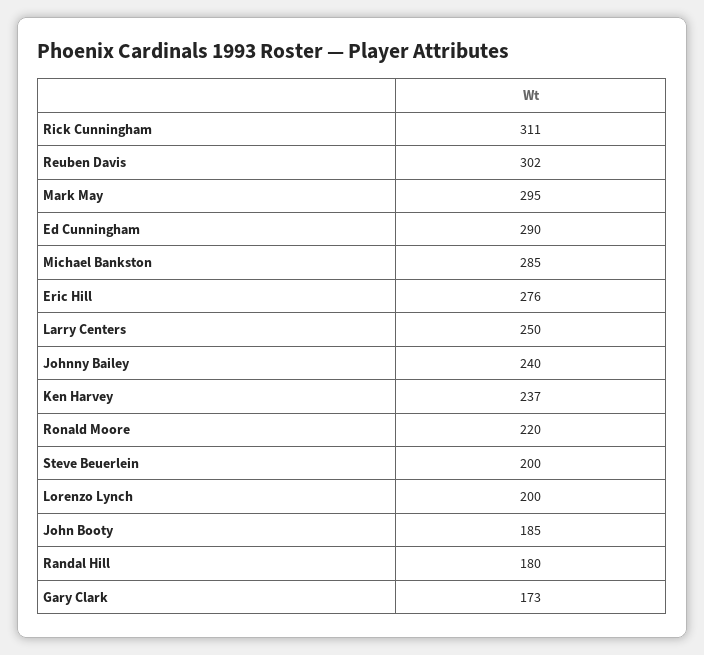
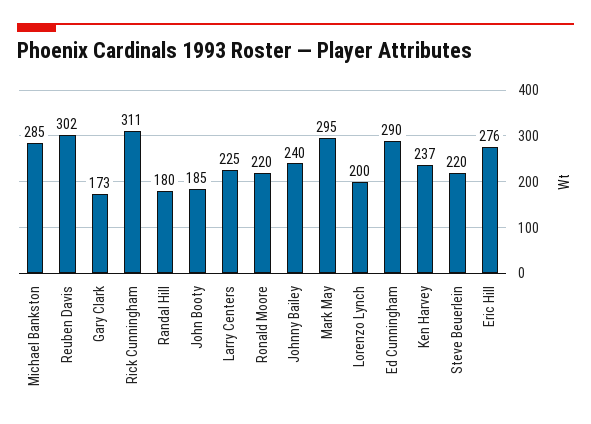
  {
    "Rick Cunningham": 311,
    "Reuben Davis": 302,
    "Mark May": 295,
    "Ed Cunningham": 290,
    "Michael Bankston": 285,
    "Eric Hill": 276,
-   "Larry Centers": 250,
+   "Larry Centers": 225,
    "Johnny Bailey": 240,
    "Ken Harvey": 237,
    "Ronald Moore": 220,
-   "Steve Beuerlein": 200,
+   "Steve Beuerlein": 220,
    "Lorenzo Lynch": 200,
    "John Booty": 185,
    "Randal Hill": 180,
    "Gary Clark": 173
  }

